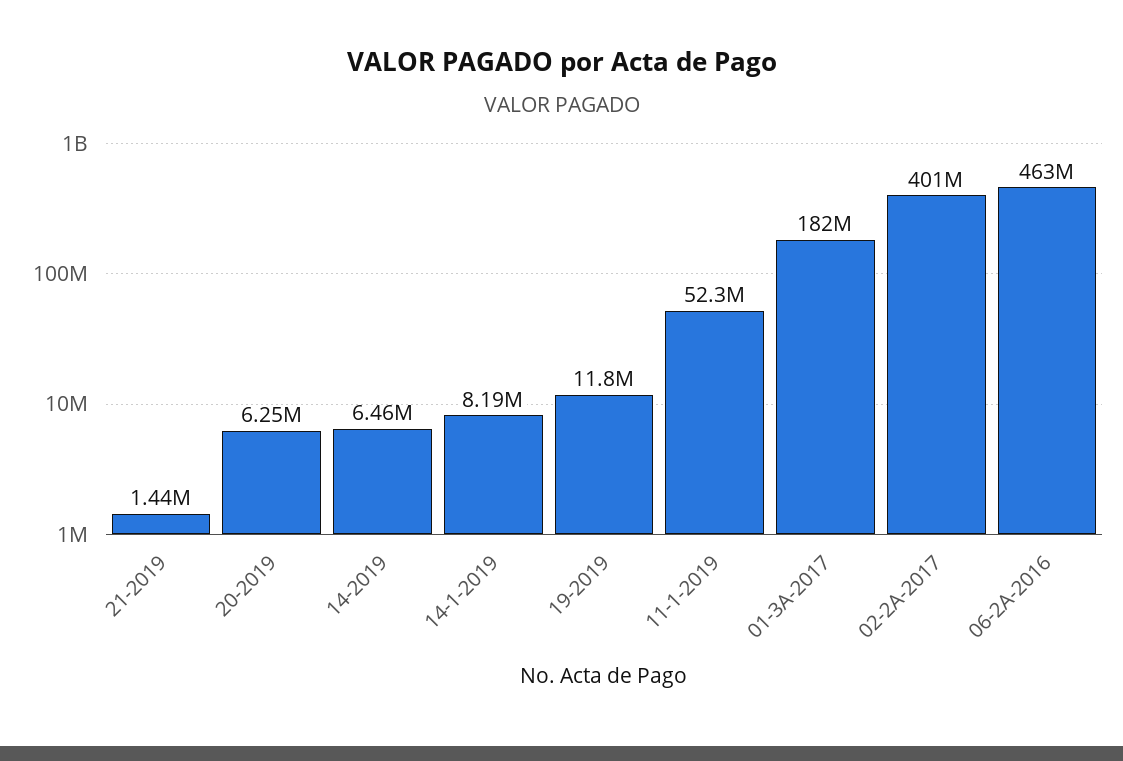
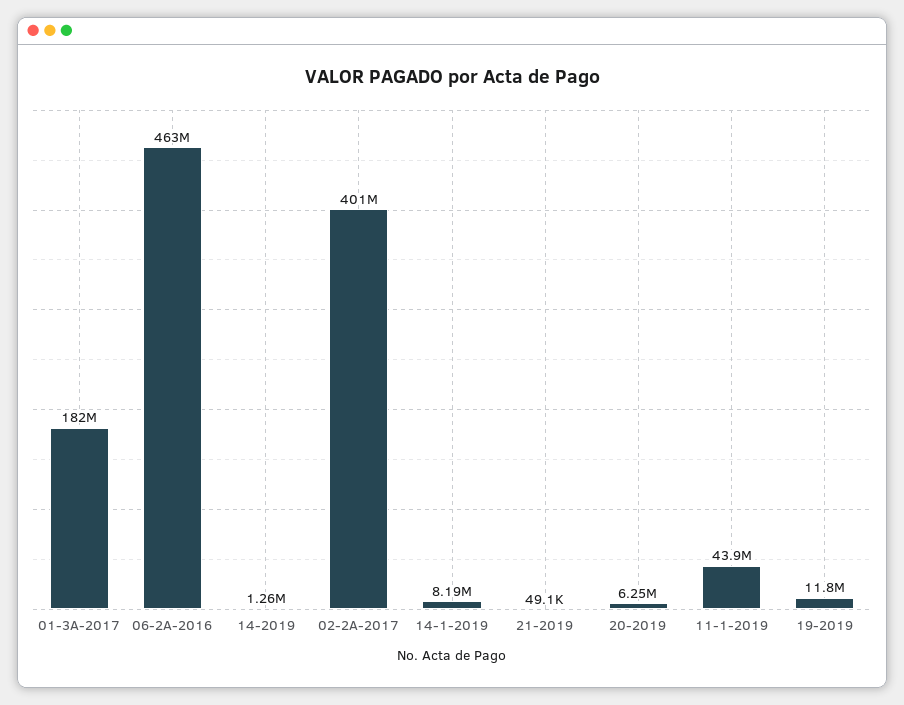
  {
-   "21-2019": 1440000,
+   "21-2019": 49100,
    "20-2019": 6250000,
-   "14-2019": 6460000,
+   "14-2019": 1260000,
    "14-1-2019": 8190000,
    "19-2019": 11800000,
-   "11-1-2019": 52300000,
+   "11-1-2019": 43900000,
    "01-3A-2017": 182000000,
    "02-2A-2017": 401000000,
    "06-2A-2016": 463000000
  }

